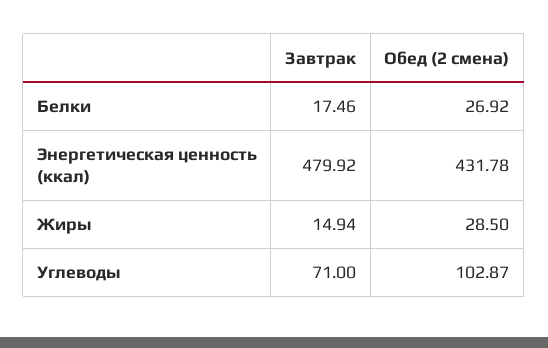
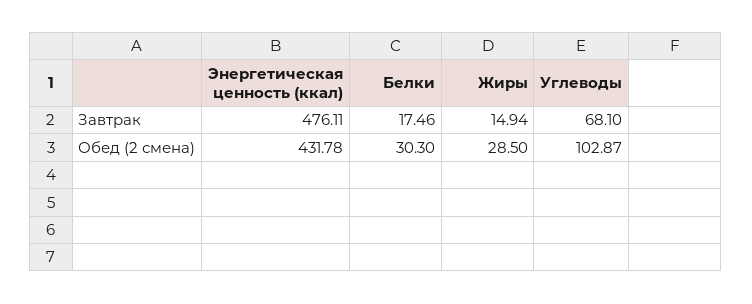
  {
    "Завтрак": {
      "Белки": 17.46,
-     "Энергетическая ценность (ккал)": 479.92,
+     "Энергетическая ценность (ккал)": 476.11,
      "Жиры": 14.94,
-     "Углеводы": 71
+     "Углеводы": 68.1
    },
    "Обед (2 смена)": {
-     "Белки": 26.92,
+     "Белки": 30.3,
      "Энергетическая ценность (ккал)": 431.78,
      "Жиры": 28.5,
      "Углеводы": 102.87
    }
  }

